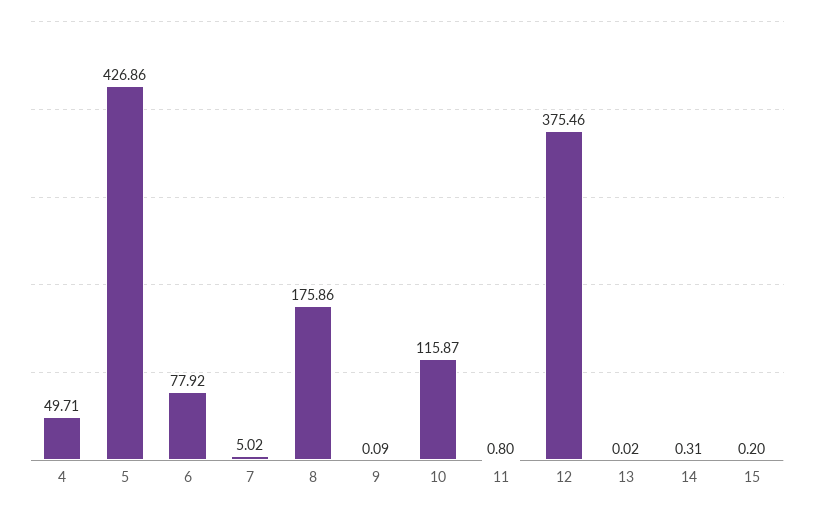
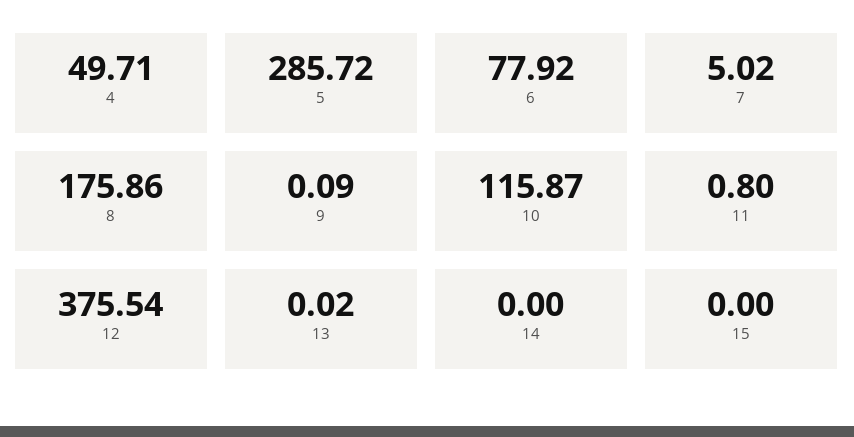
  {
    "4": 49.71,
-   "5": 426.86,
+   "5": 285.72,
    "6": 77.92,
    "7": 5.02,
    "8": 175.86,
    "9": 0.09,
    "10": 115.87,
    "11": 0.8,
-   "12": 375.46,
+   "12": 375.54,
    "13": 0.02,
-   "14": 0.31,
+   "14": 0,
-   "15": 0.2
+   "15": 0
  }

